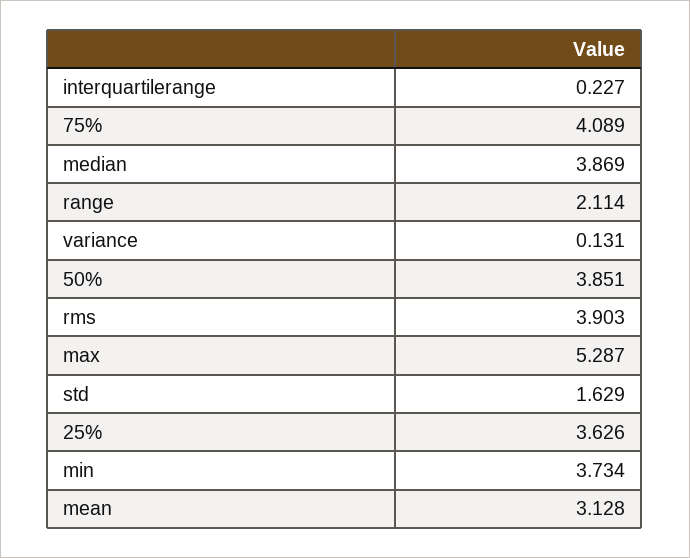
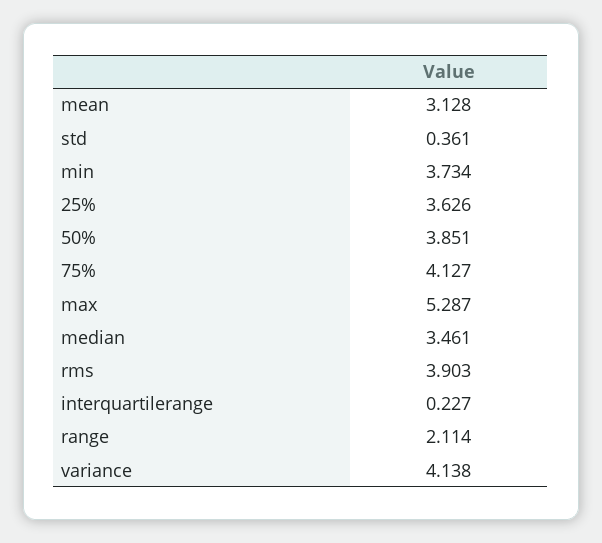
  {
    "interquartilerange": 0.227,
-   "75%": 4.089,
+   "75%": 4.127,
-   "median": 3.869,
+   "median": 3.461,
    "range": 2.114,
-   "variance": 0.131,
+   "variance": 4.138,
    "50%": 3.851,
    "rms": 3.903,
    "max": 5.287,
-   "std": 1.629,
+   "std": 0.361,
    "25%": 3.626,
    "min": 3.734,
    "mean": 3.128
  }

